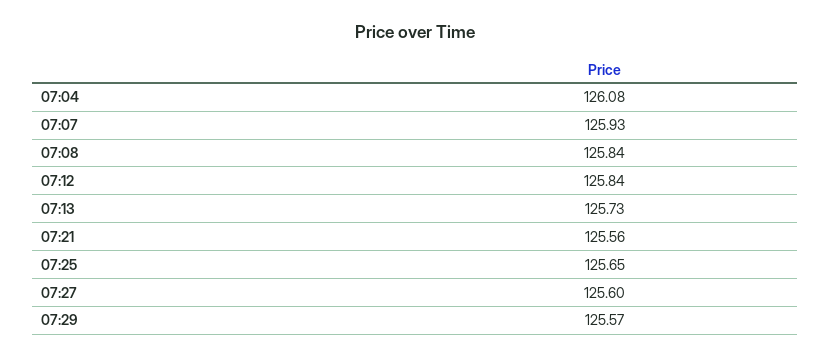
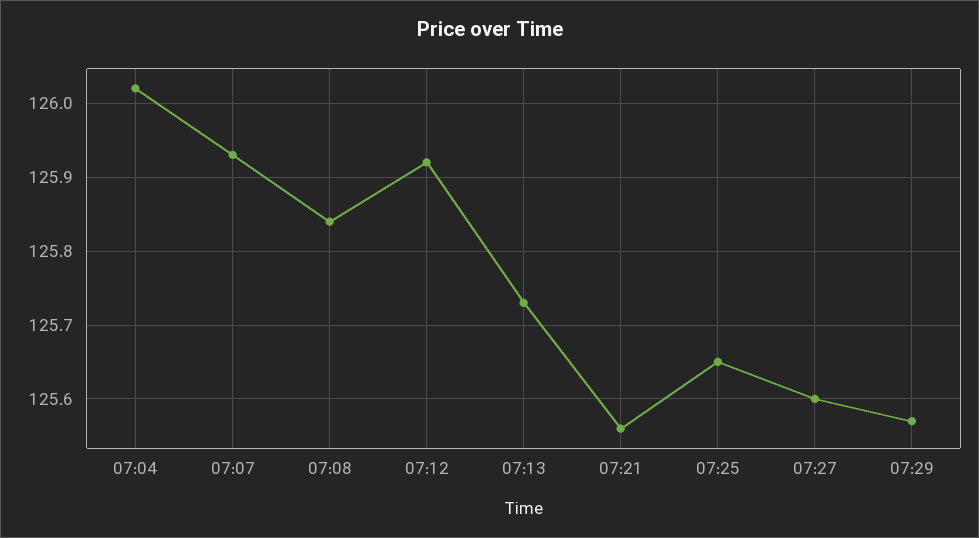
  {
-   "07:04": 126.08,
+   "07:04": 126.02,
    "07:07": 125.93,
    "07:08": 125.84,
-   "07:12": 125.84,
+   "07:12": 125.92,
    "07:13": 125.73,
    "07:21": 125.56,
    "07:25": 125.65,
    "07:27": 125.6,
    "07:29": 125.57
  }

